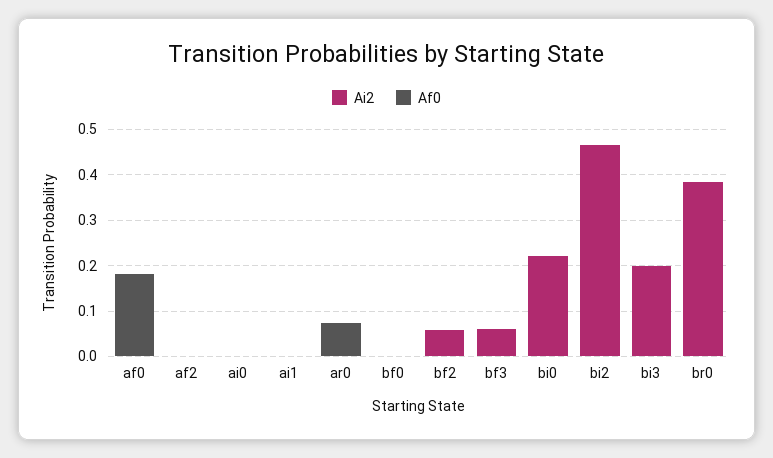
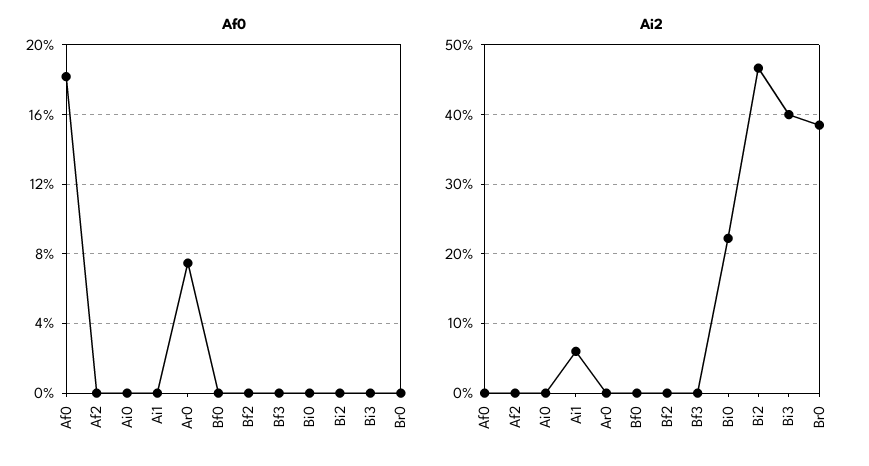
  {
    "Ai2": {
      "af0": 0,
      "af2": 0,
      "ai0": 0,
-     "ai1": 0,
+     "ai1": 0.06,
      "ar0": 0,
      "bf0": 0,
-     "bf2": 0.06,
+     "bf2": 0,
-     "bf3": 0.06,
+     "bf3": 0,
      "bi0": 0.22,
      "bi2": 0.47,
-     "bi3": 0.2,
+     "bi3": 0.4,
      "br0": 0.38
    },
    "Af0": {
      "af0": 0.18,
      "af2": 0,
      "ai0": 0,
      "ai1": 0,
      "ar0": 0.075,
      "bf0": 0,
      "bf2": 0,
      "bf3": 0,
      "bi0": 0,
      "bi2": 0,
      "bi3": 0,
      "br0": 0
    }
  }

